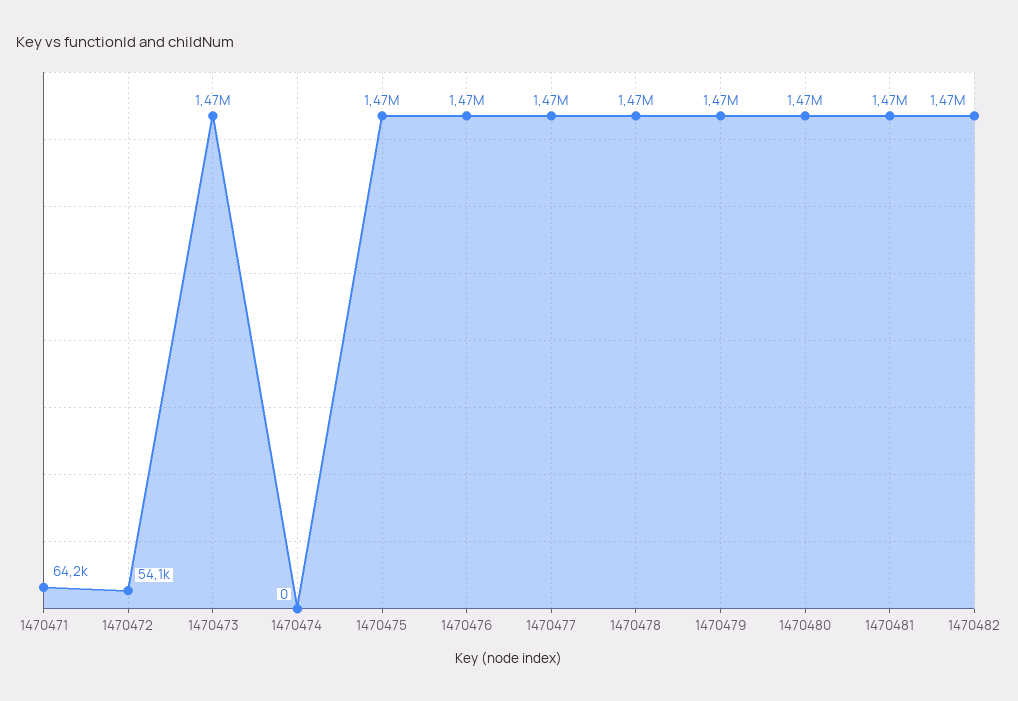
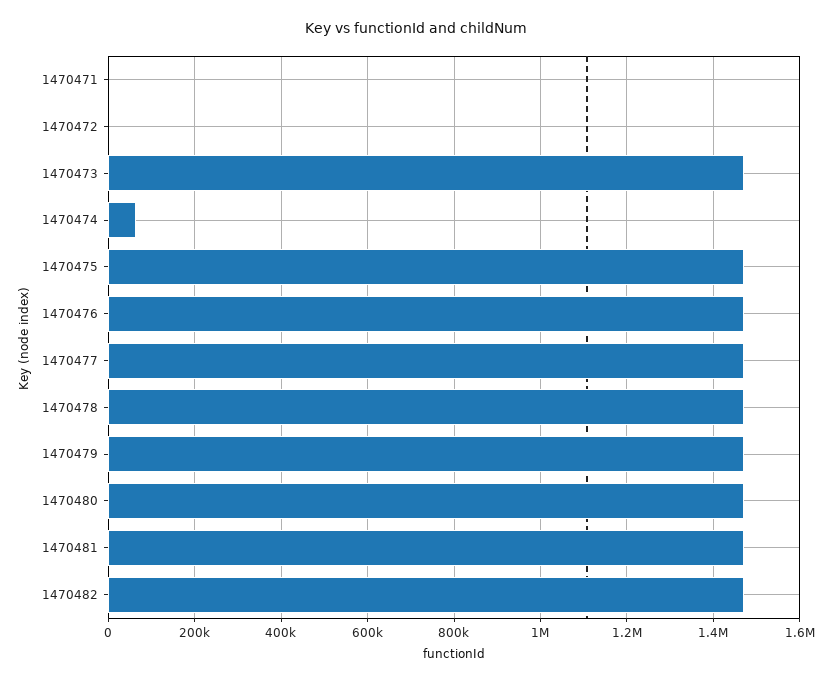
  {
-   "1470471": 64200,
+   "1470471": 0,
-   "1470472": 54100,
+   "1470472": 0,
    "1470473": 1470000,
-   "1470474": 0,
+   "1470474": 60000,
    "1470475": 1470000,
    "1470476": 1470000,
    "1470477": 1470000,
    "1470478": 1470000,
    "1470479": 1470000,
    "1470480": 1470000,
    "1470481": 1470000,
    "1470482": 1470000
  }

